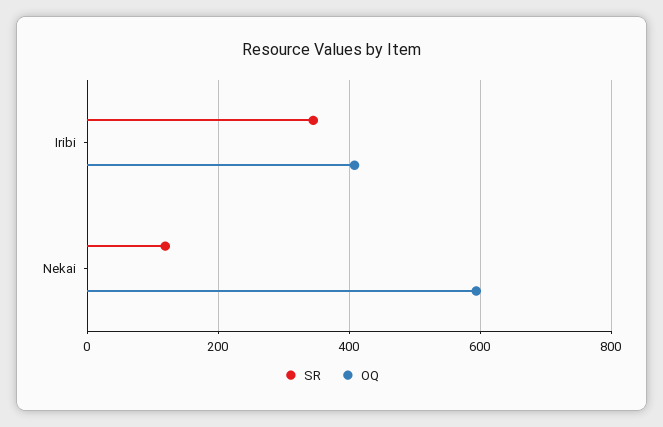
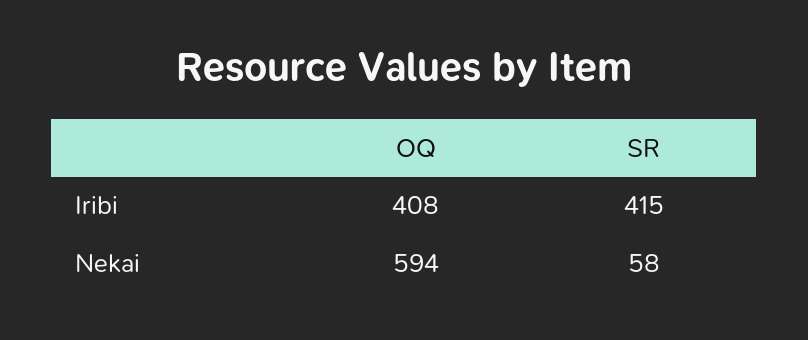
  {
    "SR": {
-     "Iribi": 340,
+     "Iribi": 415,
-     "Nekai": 120
+     "Nekai": 58
    },
    "OQ": {
      "Iribi": 408,
      "Nekai": 594
    }
  }

